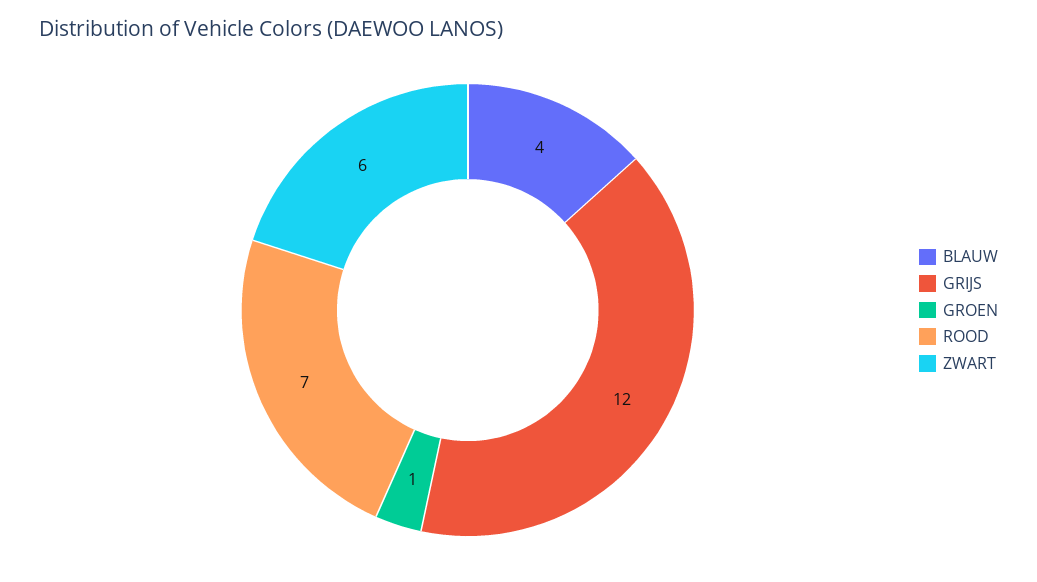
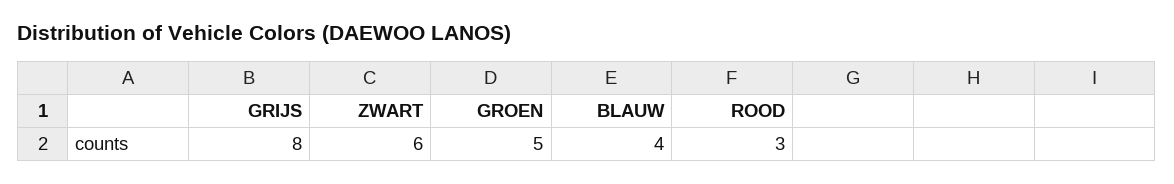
  {
    "BLAUW": 4,
-   "GRIJS": 12,
+   "GRIJS": 8,
-   "GROEN": 1,
+   "GROEN": 5,
-   "ROOD": 7,
+   "ROOD": 3,
    "ZWART": 6
  }

